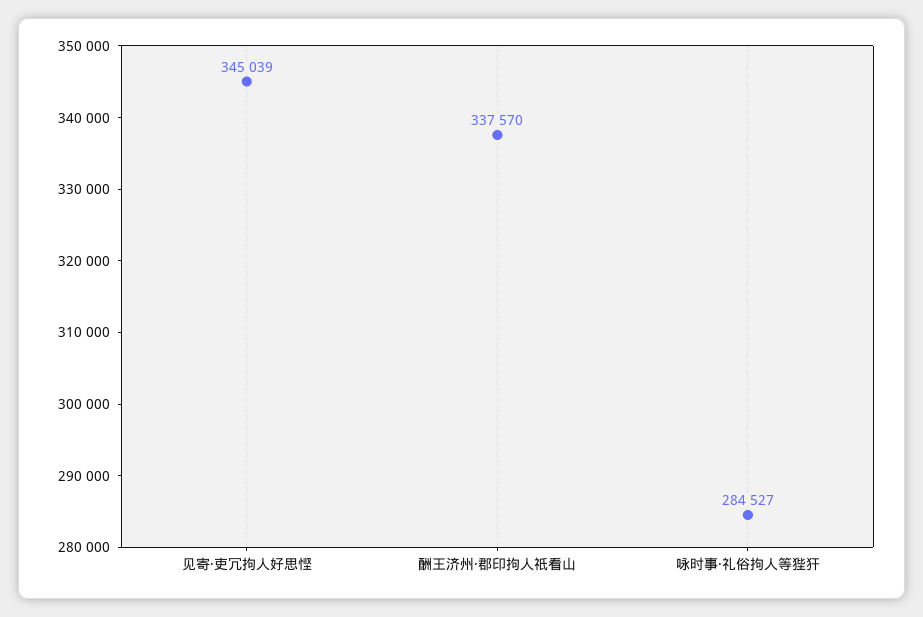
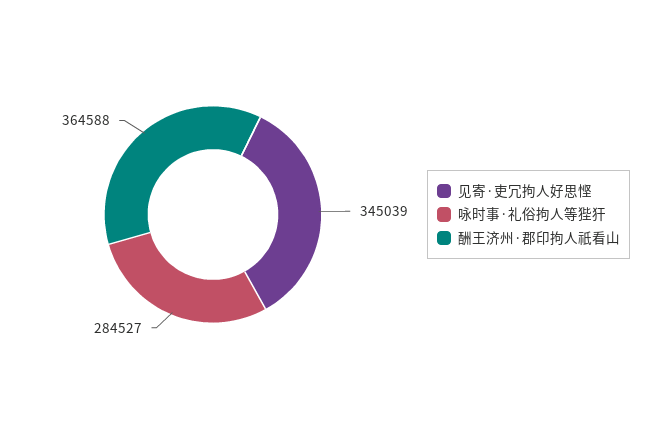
  {
    "见寄·吏冗拘人好思悭": 345039,
-   "酬王济州·郡印拘人祇看山": 337570,
+   "酬王济州·郡印拘人祇看山": 364588,
    "咏时事·礼俗拘人等狴犴": 284527
  }

